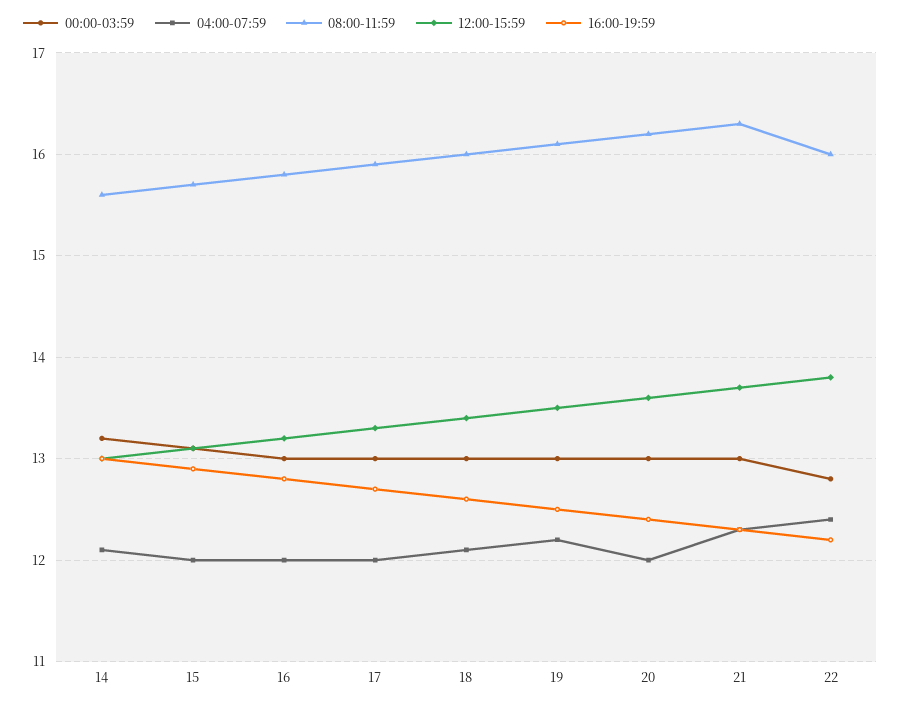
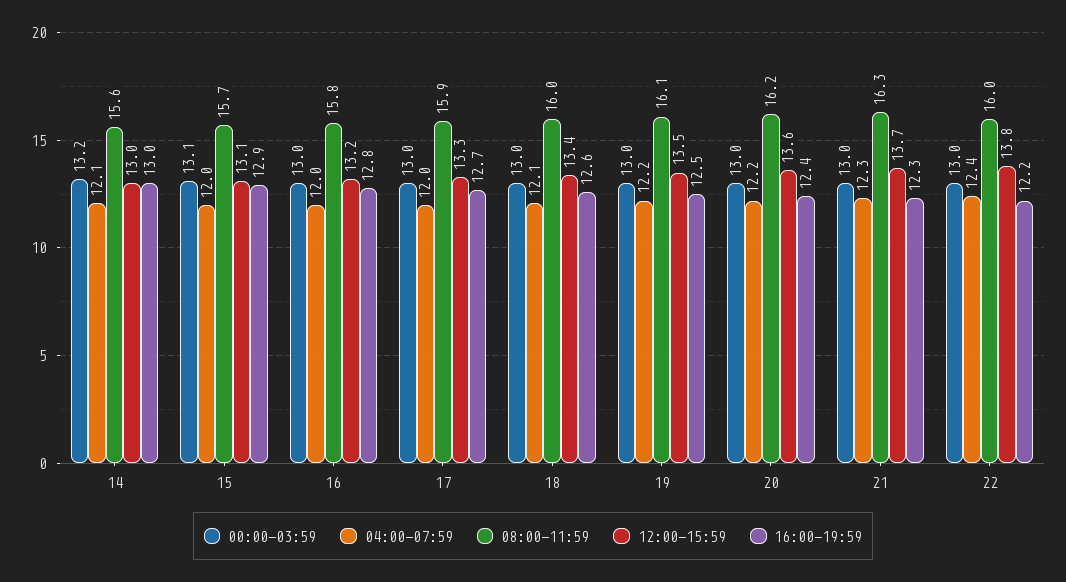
  {
    "00:00-03:59": {
      "14": 13.2,
      "15": 13.1,
      "16": 13,
      "17": 13,
      "18": 13,
      "19": 13,
      "20": 13,
      "21": 13,
-     "22": 12.8
+     "22": 13
    },
    "04:00-07:59": {
      "14": 12.1,
      "15": 12,
      "16": 12,
      "17": 12,
      "18": 12.1,
      "19": 12.2,
-     "20": 12,
+     "20": 12.2,
      "21": 12.3,
      "22": 12.4
    },
    "08:00-11:59": {
      "14": 15.6,
      "15": 15.7,
      "16": 15.8,
      "17": 15.9,
      "18": 16,
      "19": 16.1,
      "20": 16.2,
      "21": 16.3,
      "22": 16
    },
    "12:00-15:59": {
      "14": 13,
      "15": 13.1,
      "16": 13.2,
      "17": 13.3,
      "18": 13.4,
      "19": 13.5,
      "20": 13.6,
      "21": 13.7,
      "22": 13.8
    },
    "16:00-19:59": {
      "14": 13,
      "15": 12.9,
      "16": 12.8,
      "17": 12.7,
      "18": 12.6,
      "19": 12.5,
      "20": 12.4,
      "21": 12.3,
      "22": 12.2
    }
  }

